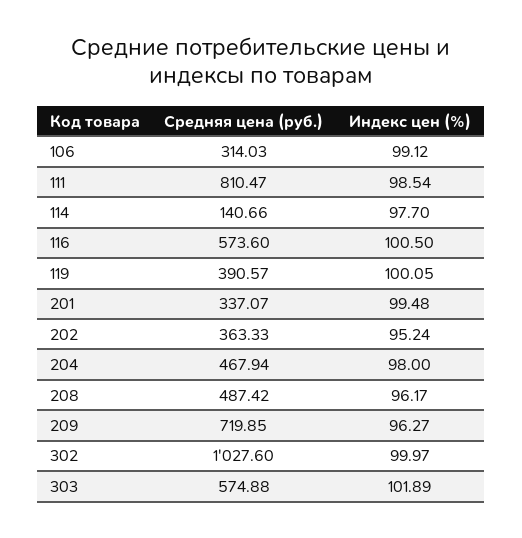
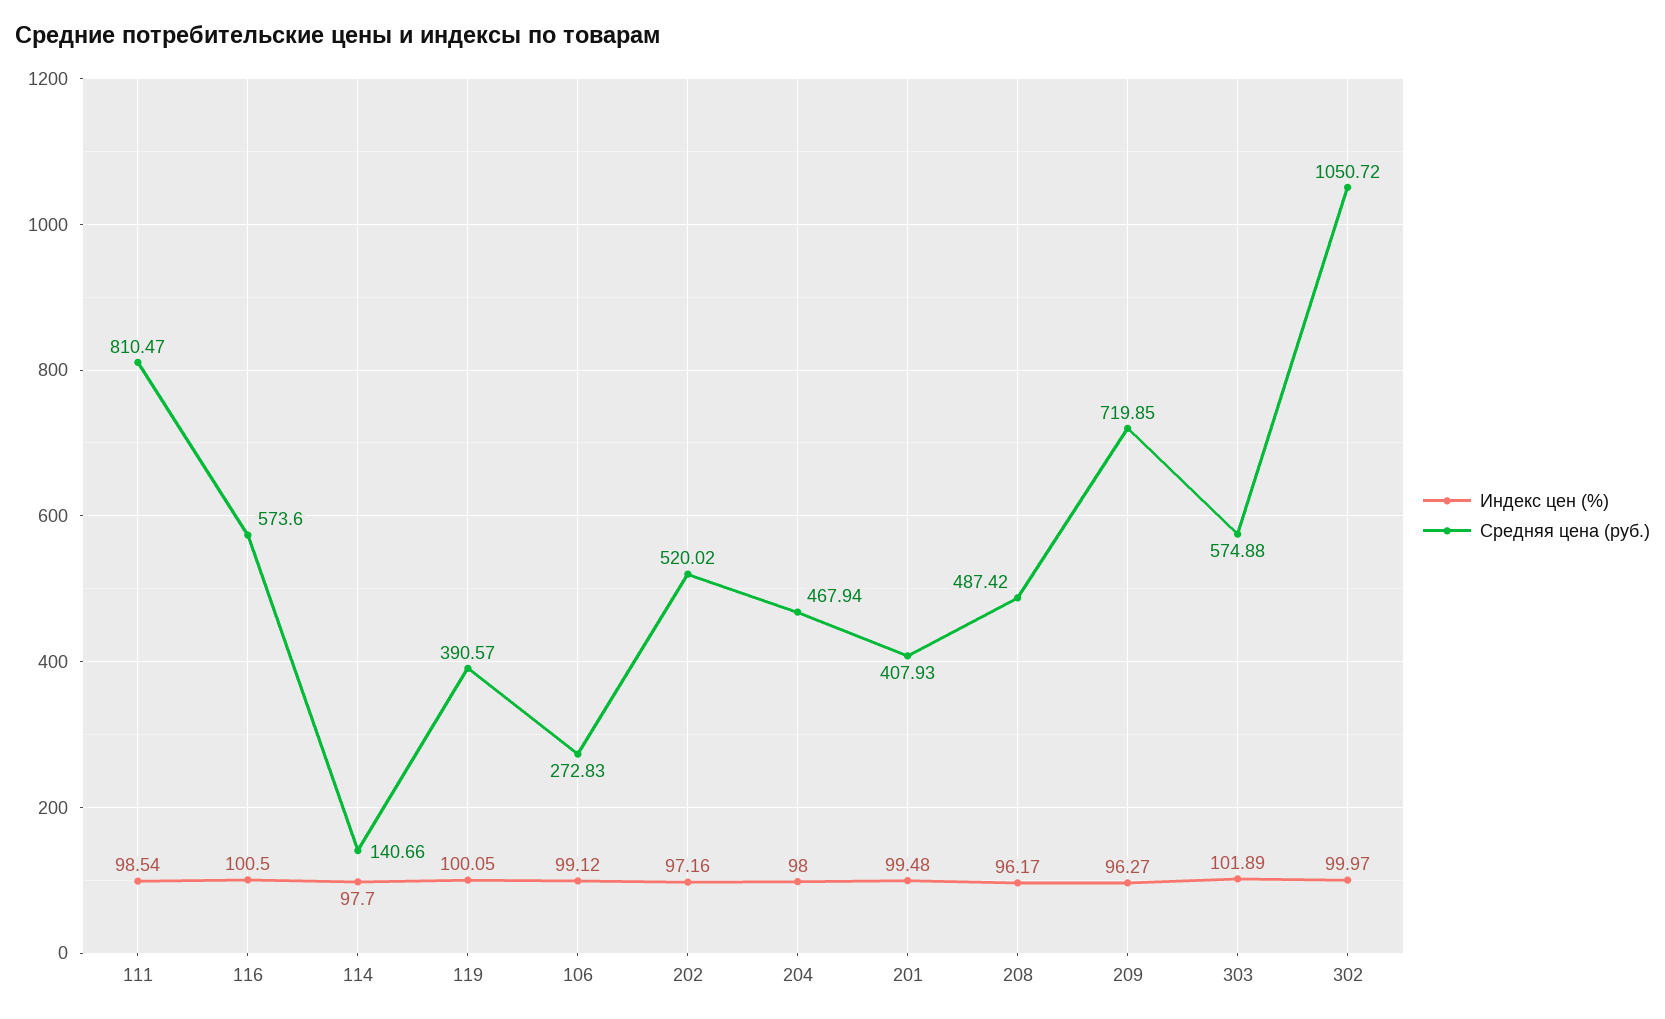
  {
    "Средняя цена (руб.)": {
-     "106": 314.03,
+     "106": 272.83,
      "111": 810.47,
      "114": 140.66,
      "116": 573.6,
      "119": 390.57,
-     "201": 337.07,
+     "201": 407.93,
-     "202": 363.33,
+     "202": 520.02,
      "204": 467.94,
      "208": 487.42,
      "209": 719.85,
-     "302": 1027.6,
+     "302": 1050.72,
      "303": 574.88
    },
    "Индекс цен (%)": {
      "106": 99.12,
      "111": 98.54,
      "114": 97.7,
      "116": 100.5,
      "119": 100.05,
      "201": 99.48,
-     "202": 95.24,
+     "202": 97.16,
      "204": 98,
      "208": 96.17,
      "209": 96.27,
      "302": 99.97,
      "303": 101.89
    }
  }

